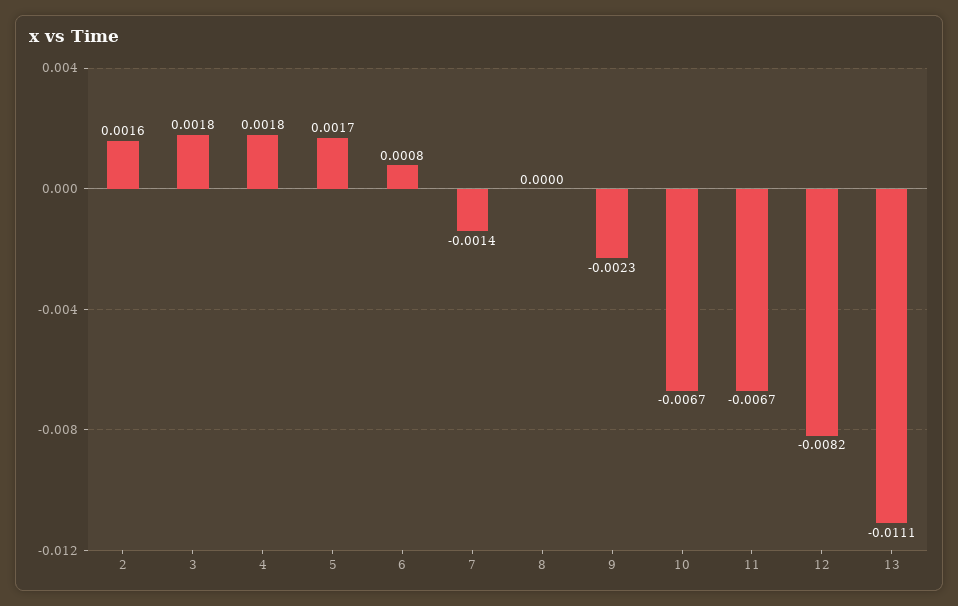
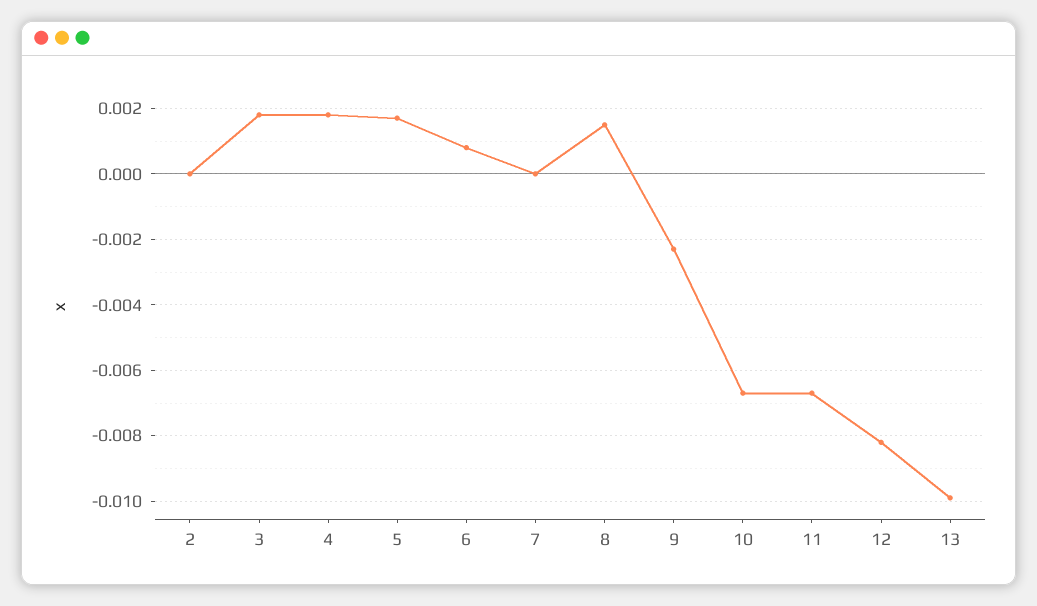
  {
-   "2": 0.0016,
+   "2": 0,
    "3": 0.0018,
    "4": 0.0018,
    "5": 0.0017,
    "6": 0.0008,
-   "7": -0.0014,
+   "7": 0,
-   "8": 0,
+   "8": 0.0015,
    "9": -0.0023,
    "10": -0.0067,
    "11": -0.0067,
    "12": -0.0082,
-   "13": -0.0111
+   "13": -0.01
  }

